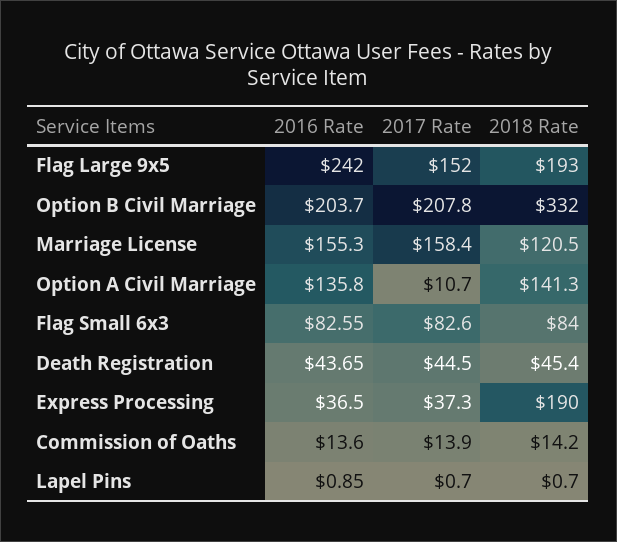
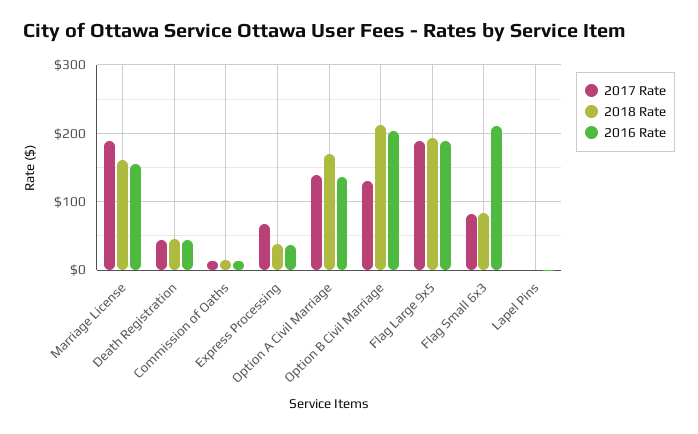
  {
    "2016 Rate": {
-     "Flag Large 9x5": 242,
+     "Flag Large 9x5": 190,
      "Option B Civil Marriage": 203.7,
      "Marriage License": 155.3,
      "Option A Civil Marriage": 135.8,
-     "Flag Small 6x3": 82.55,
+     "Flag Small 6x3": 210,
      "Death Registration": 43.65,
      "Express Processing": 36.5,
      "Commission of Oaths": 13.6,
      "Lapel Pins": 0.85
    },
    "2017 Rate": {
-     "Flag Large 9x5": 152,
+     "Flag Large 9x5": 190,
-     "Option B Civil Marriage": 207.8,
+     "Option B Civil Marriage": 130,
-     "Marriage License": 158.4,
+     "Marriage License": 190,
-     "Option A Civil Marriage": 10.7,
+     "Option A Civil Marriage": 140,
      "Flag Small 6x3": 82.6,
      "Death Registration": 44.5,
-     "Express Processing": 37.3,
+     "Express Processing": 70,
      "Commission of Oaths": 13.9,
      "Lapel Pins": 0.7
    },
    "2018 Rate": {
      "Flag Large 9x5": 193,
-     "Option B Civil Marriage": 332,
+     "Option B Civil Marriage": 210,
-     "Marriage License": 120.5,
+     "Marriage License": 160,
-     "Option A Civil Marriage": 141.3,
+     "Option A Civil Marriage": 170,
      "Flag Small 6x3": 84,
      "Death Registration": 45.4,
-     "Express Processing": 190,
+     "Express Processing": 40,
      "Commission of Oaths": 14.2,
      "Lapel Pins": 0.7
    }
  }

